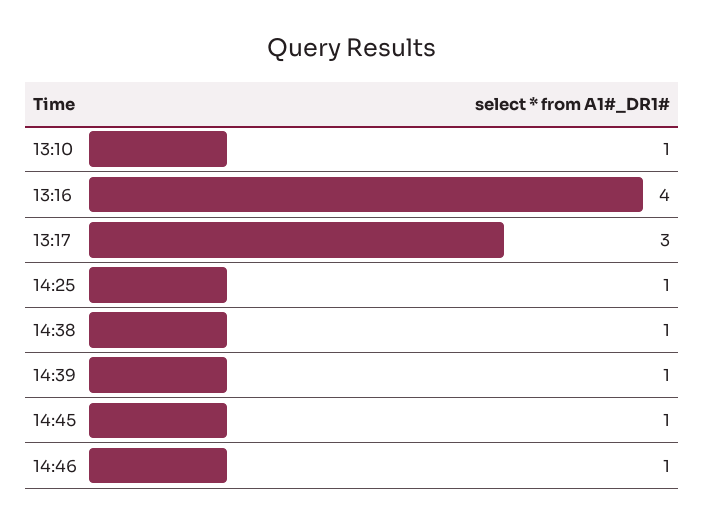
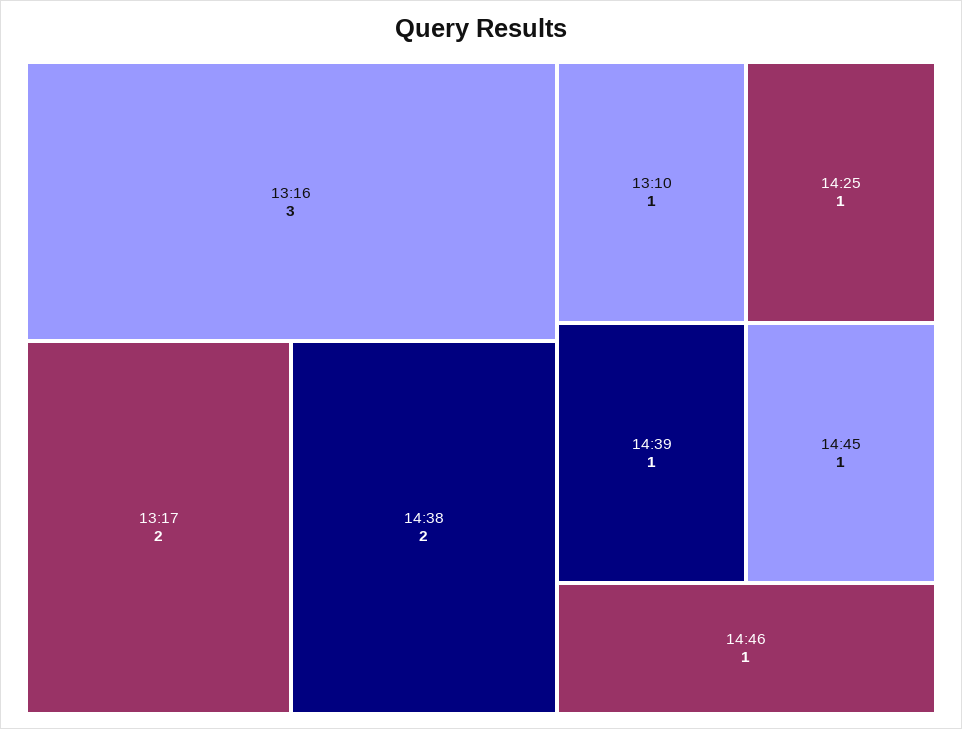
  {
    "13:10": 1,
-   "13:16": 4,
+   "13:16": 3,
-   "13:17": 3,
+   "13:17": 2,
    "14:25": 1,
-   "14:38": 1,
+   "14:38": 2,
    "14:39": 1,
    "14:45": 1,
    "14:46": 1
  }

